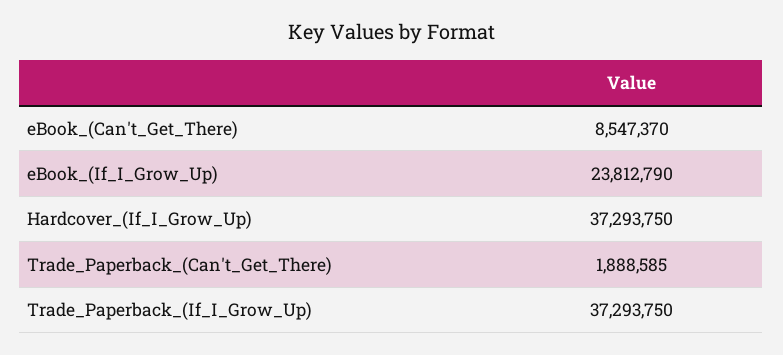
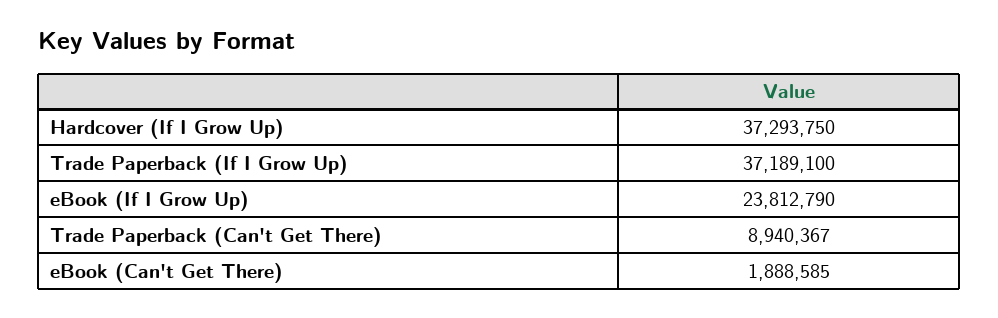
  {
-   "eBook_(Can't_Get_There)": 8547370,
+   "eBook_(Can't_Get_There)": 1888585,
    "eBook_(If_I_Grow_Up)": 23812790,
    "Hardcover_(If_I_Grow_Up)": 37293750,
-   "Trade_Paperback_(Can't_Get_There)": 1888585,
+   "Trade_Paperback_(Can't_Get_There)": 8940367,
-   "Trade_Paperback_(If_I_Grow_Up)": 37293750
+   "Trade_Paperback_(If_I_Grow_Up)": 37189100
  }

